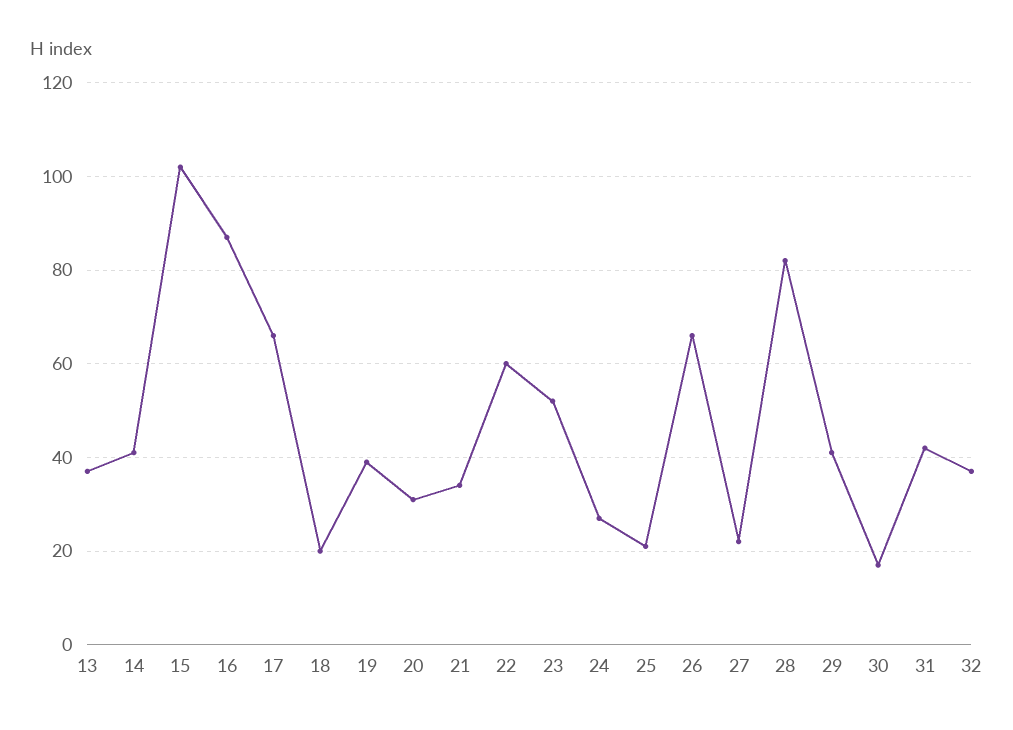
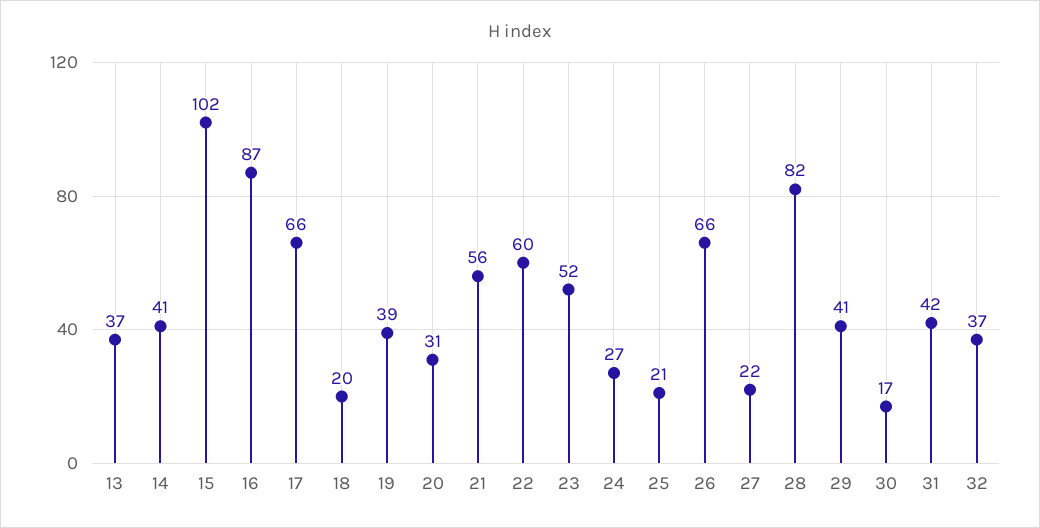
  {
    "13": 37,
    "14": 41,
    "15": 102,
    "16": 87,
    "17": 66,
    "18": 20,
    "19": 39,
    "20": 31,
-   "21": 35,
+   "21": 56,
    "22": 60,
    "23": 52,
    "24": 27,
    "25": 21,
    "26": 66,
    "27": 22,
    "28": 82,
    "29": 41,
    "30": 17,
    "31": 42,
    "32": 37
  }

